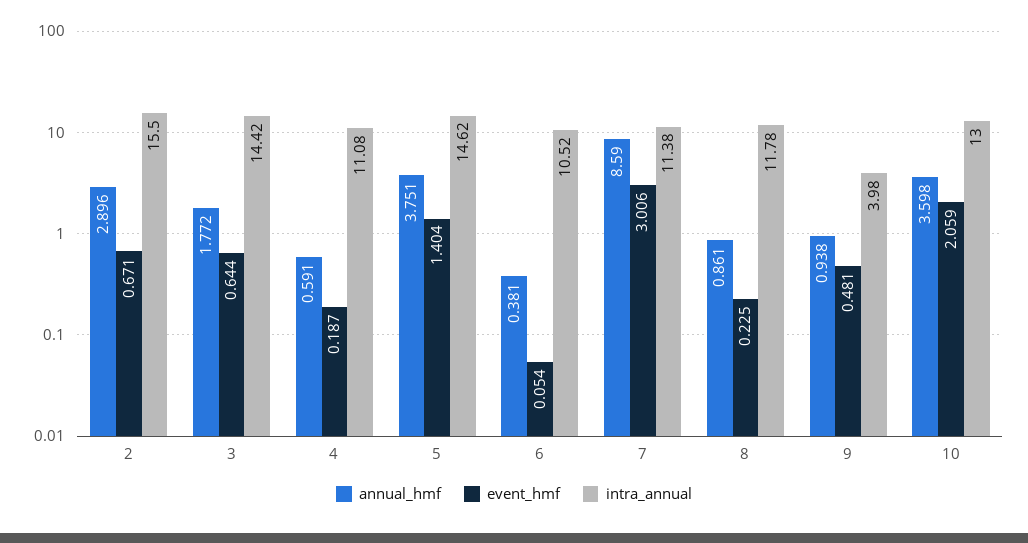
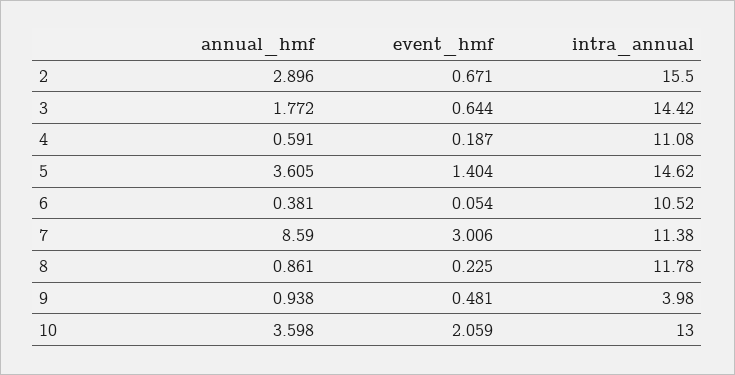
  {
    "annual_hmf": {
      "2": 2.896,
      "3": 1.772,
      "4": 0.591,
-     "5": 3.751,
+     "5": 3.605,
      "6": 0.381,
      "7": 8.59,
      "8": 0.861,
      "9": 0.938,
      "10": 3.598
    },
    "event_hmf": {
      "2": 0.671,
      "3": 0.644,
      "4": 0.187,
      "5": 1.404,
      "6": 0.054,
      "7": 3.006,
      "8": 0.225,
      "9": 0.481,
      "10": 2.059
    },
    "intra_annual": {
      "2": 15.5,
      "3": 14.42,
      "4": 11.08,
      "5": 14.62,
      "6": 10.52,
      "7": 11.38,
      "8": 11.78,
      "9": 3.98,
      "10": 13
    }
  }

